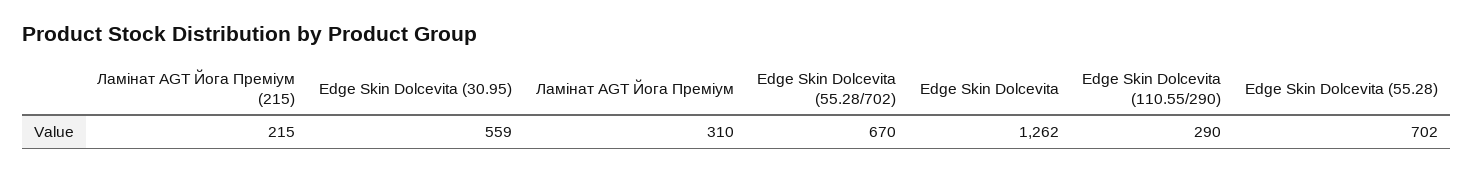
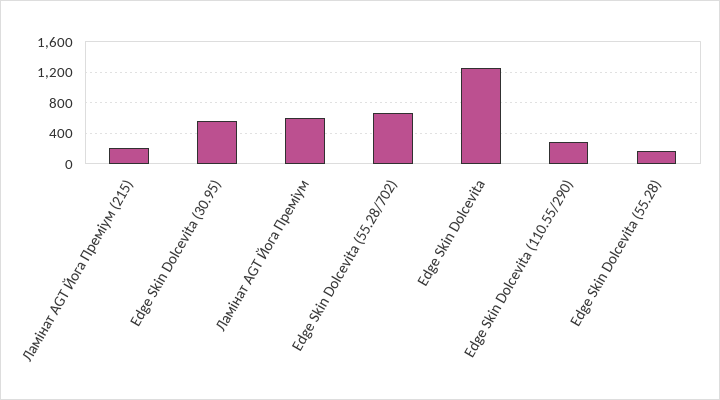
  {
    "Ламінат AGT Йога Преміум (215)": 215,
    "Edge Skin Dolcevita (30.95)": 559,
-   "Ламінат AGT Йога Преміум": 310,
+   "Ламінат AGT Йога Преміум": 600,
    "Edge Skin Dolcevita (55.28/702)": 670,
    "Edge Skin Dolcevita": 1262,
    "Edge Skin Dolcevita (110.55/290)": 290,
-   "Edge Skin Dolcevita (55.28)": 702
+   "Edge Skin Dolcevita (55.28)": 200
  }

